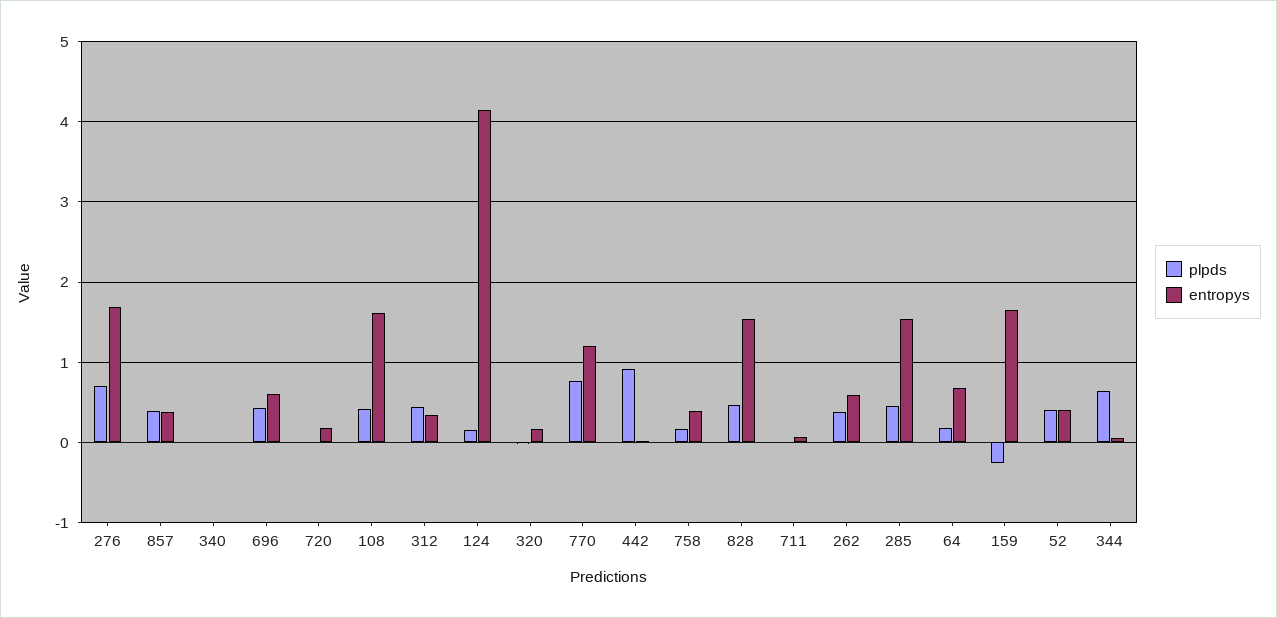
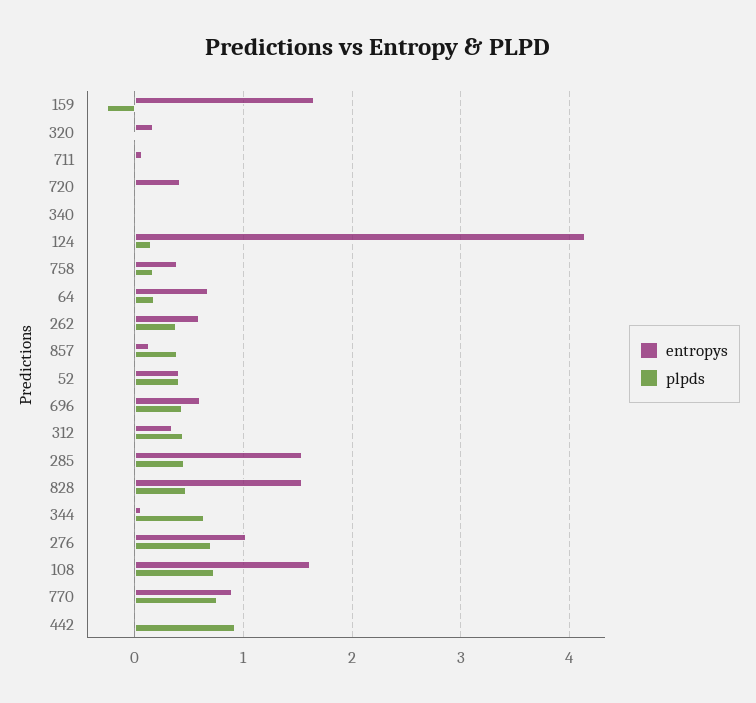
  {
    "plpds": {
      "276": 0.7,
      "857": 0.4,
      "340": 0,
      "696": 0.4,
      "720": 0,
-     "108": 0.4,
+     "108": 0.7,
      "312": 0.4,
      "124": 0.2,
      "320": 0,
      "770": 0.8,
      "442": 0.9,
      "758": 0.2,
      "828": 0.5,
      "711": 0,
      "262": 0.4,
      "285": 0.5,
      "64": 0.2,
      "159": -0.3,
      "52": 0.4,
      "344": 0.6
    },
    "entropys": {
-     "276": 1.7,
+     "276": 1,
-     "857": 0.4,
+     "857": 0.1,
      "340": 0,
      "696": 0.6,
-     "720": 0.2,
+     "720": 0.4,
      "108": 1.6,
      "312": 0.3,
      "124": 4.1,
      "320": 0.2,
-     "770": 1.2,
+     "770": 0.9,
      "442": 0,
      "758": 0.4,
      "828": 1.5,
      "711": 0.1,
      "262": 0.6,
      "285": 1.5,
      "64": 0.7,
      "159": 1.7,
      "52": 0.4,
      "344": 0.1
    }
  }

